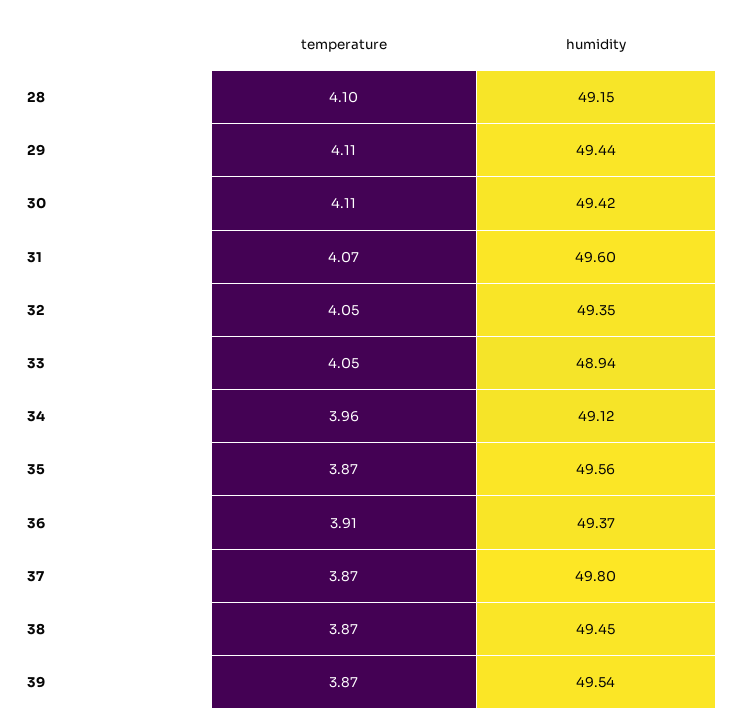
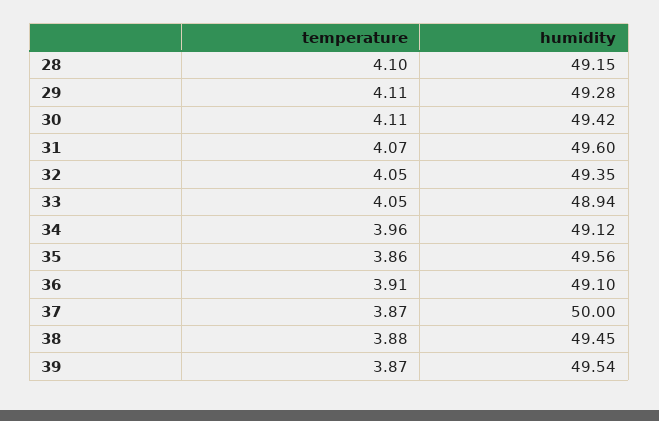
  {
    "temperature": {
      "28": 4.1,
      "29": 4.11,
      "30": 4.11,
      "31": 4.07,
      "32": 4.05,
      "33": 4.05,
      "34": 3.96,
-     "35": 3.87,
+     "35": 3.86,
      "36": 3.91,
      "37": 3.87,
-     "38": 3.87,
+     "38": 3.88,
      "39": 3.87
    },
    "humidity": {
      "28": 49.15,
-     "29": 49.44,
+     "29": 49.28,
      "30": 49.42,
      "31": 49.6,
      "32": 49.35,
      "33": 48.94,
      "34": 49.12,
      "35": 49.56,
-     "36": 49.37,
+     "36": 49.1,
-     "37": 49.8,
+     "37": 50,
      "38": 49.45,
      "39": 49.54
    }
  }

